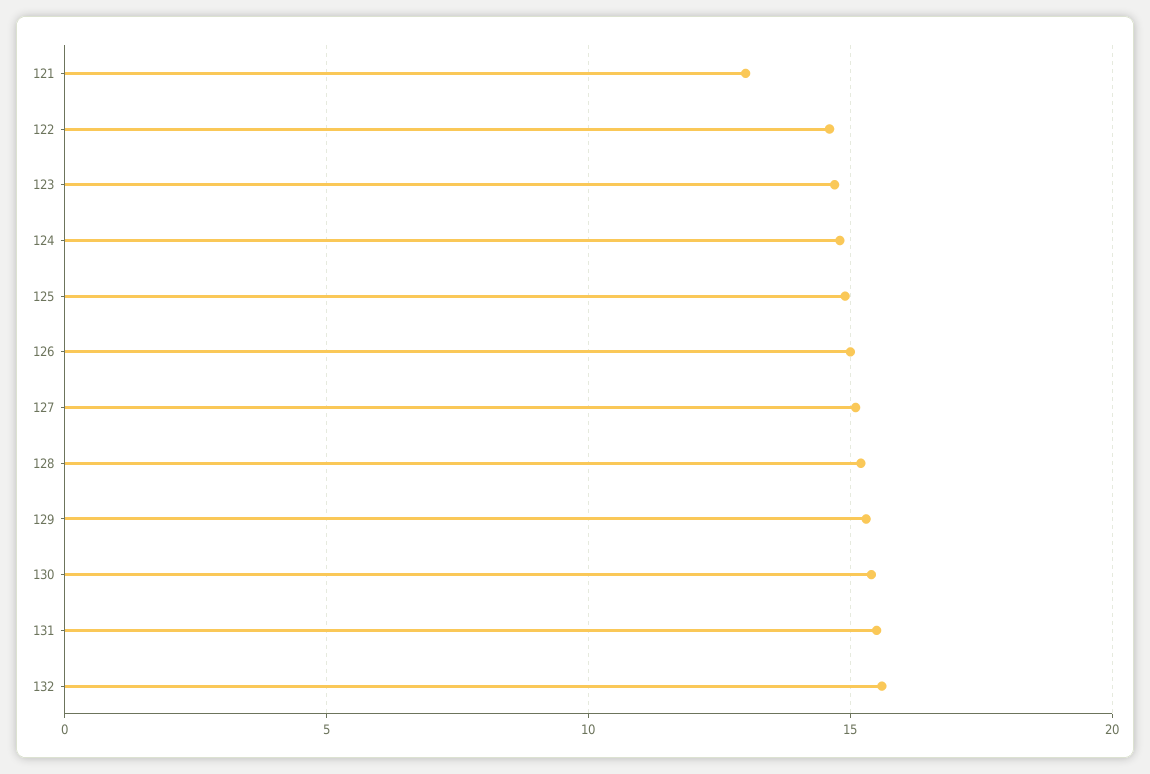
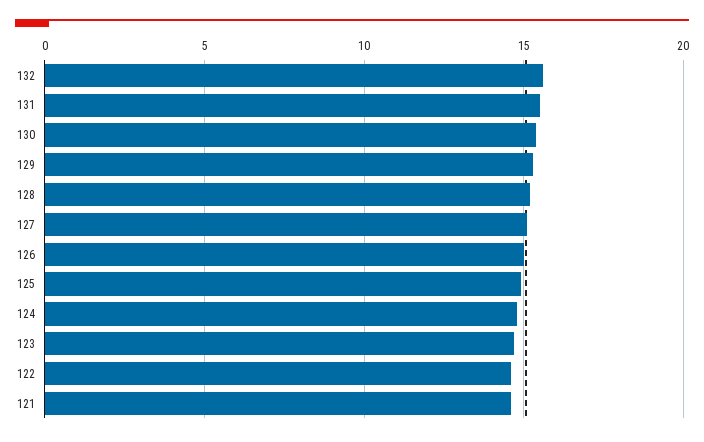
  {
-   "121": 13,
+   "121": 14.5,
    "122": 14.5,
    "123": 14.5,
    "124": 15,
    "125": 15,
    "126": 15,
    "127": 15,
    "128": 15,
    "129": 15.5,
    "130": 15.5,
    "131": 15.5,
    "132": 15.5
  }

